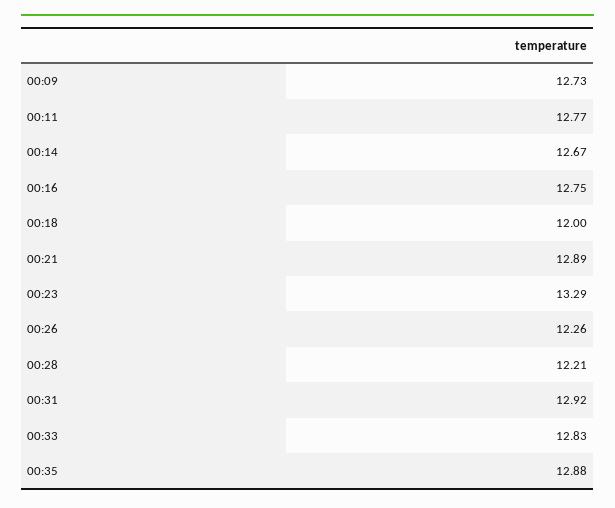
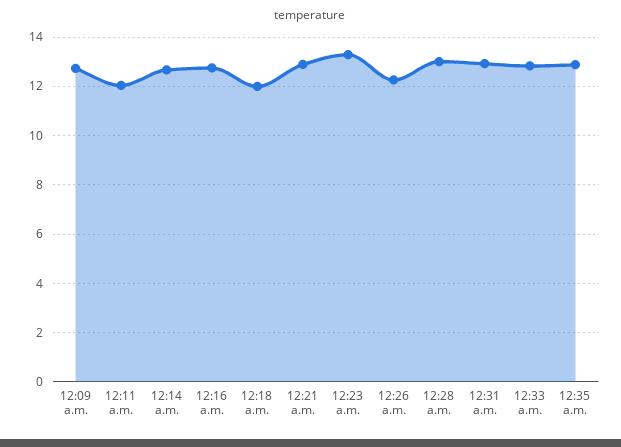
  {
    "00:09": 12.73,
-   "00:11": 12.77,
+   "00:11": 12,
    "00:14": 12.67,
    "00:16": 12.75,
    "00:18": 12,
    "00:21": 12.89,
    "00:23": 13.29,
    "00:26": 12.26,
-   "00:28": 12.21,
+   "00:28": 13,
    "00:31": 12.92,
    "00:33": 12.83,
    "00:35": 12.88
  }

